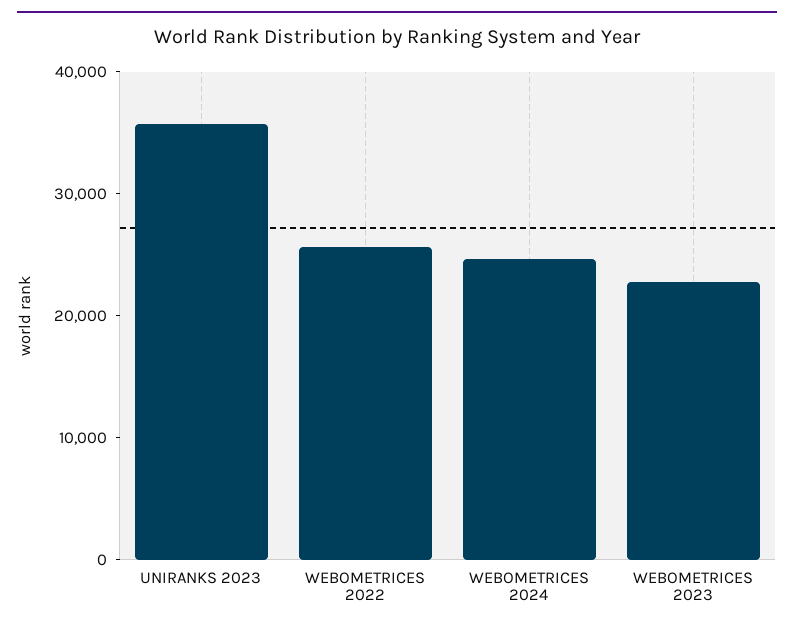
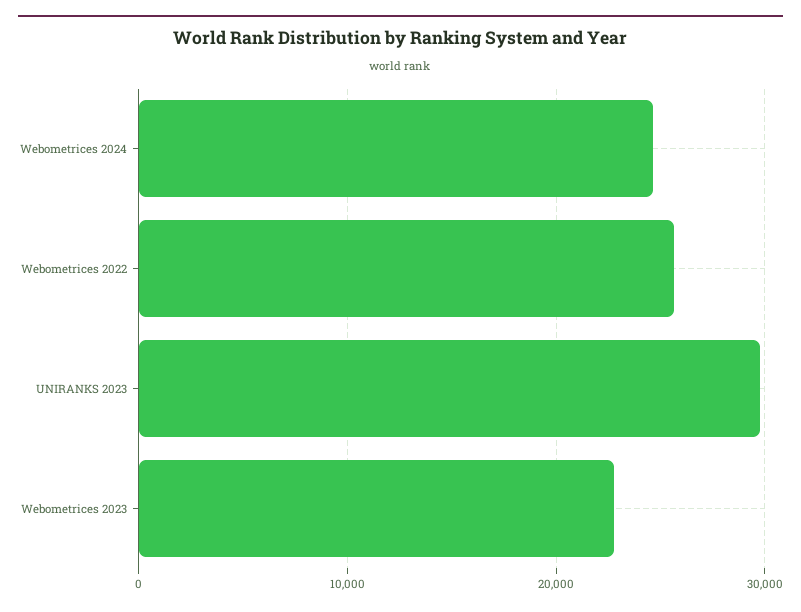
  {
-   "UNIRANKS 2023": 36000,
+   "UNIRANKS 2023": 30000,
    "WEBOMETRICES 2022": 26000,
    "WEBOMETRICES 2024": 25000,
    "WEBOMETRICES 2023": 23000
  }

